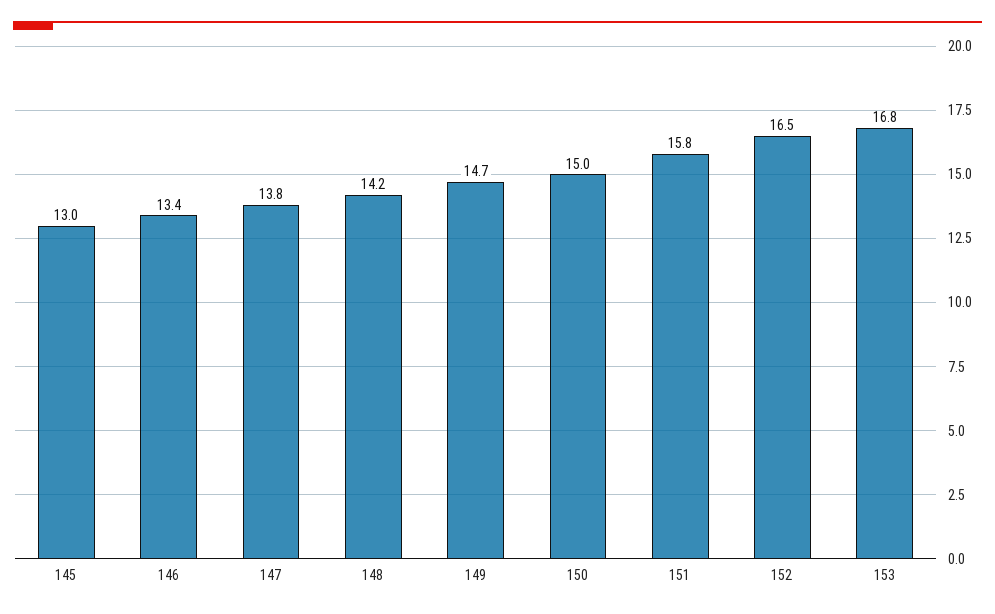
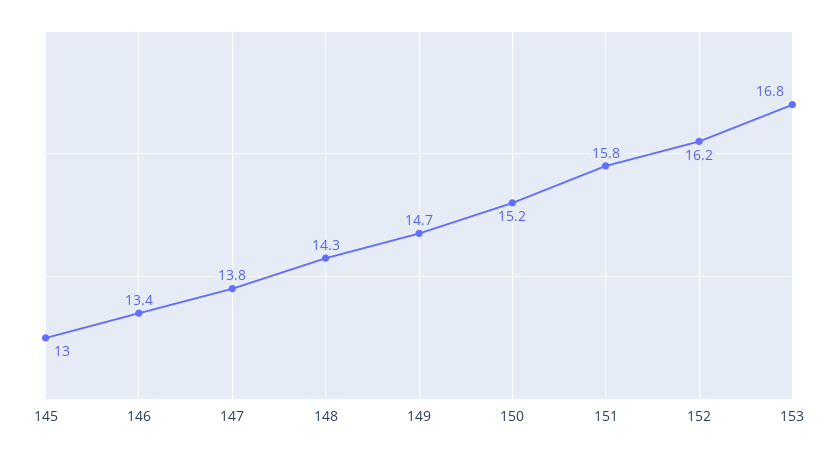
  {
    "145": 13,
    "146": 13.4,
    "147": 13.8,
-   "148": 14.2,
+   "148": 14.3,
    "149": 14.7,
-   "150": 15,
+   "150": 15.2,
    "151": 15.8,
-   "152": 16.5,
+   "152": 16.2,
    "153": 16.8
  }

